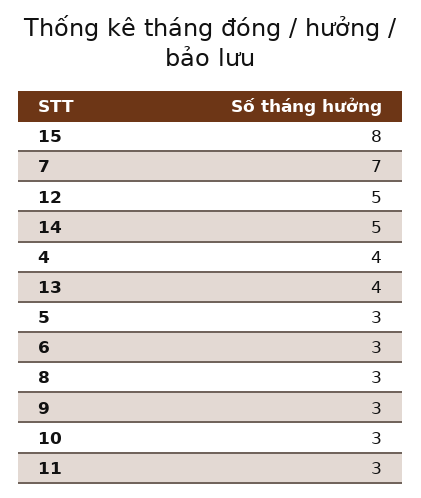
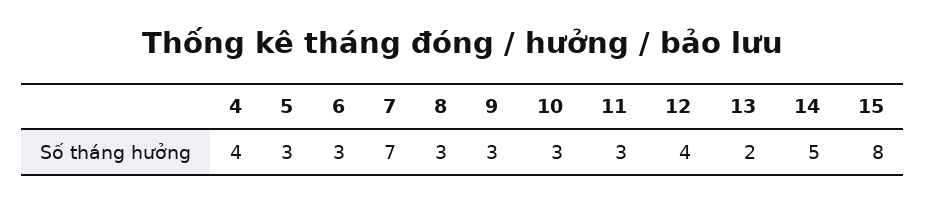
  {
    "15": 8,
    "7": 7,
-   "12": 5,
+   "12": 4,
    "14": 5,
    "4": 4,
-   "13": 4,
+   "13": 2,
    "5": 3,
    "6": 3,
    "8": 3,
    "9": 3,
    "10": 3,
    "11": 3
  }

